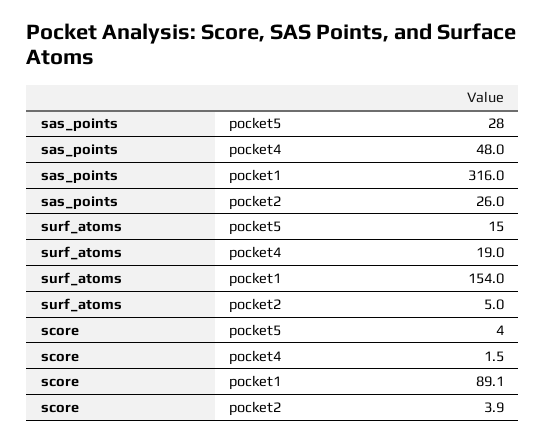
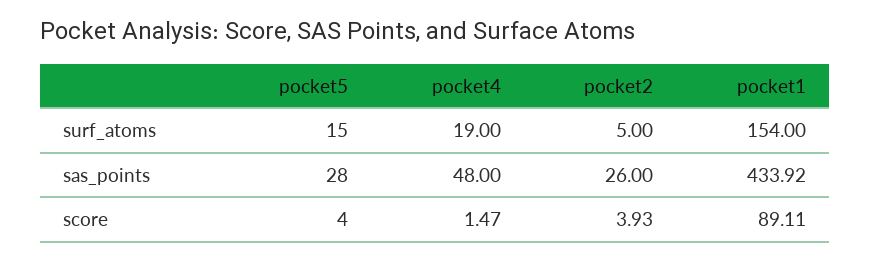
  {
    "sas_points": {
      "pocket5": 28,
      "pocket4": 48,
-     "pocket1": 316,
+     "pocket1": 433.92,
      "pocket2": 26
    },
    "surf_atoms": {
      "pocket5": 15,
      "pocket4": 19,
      "pocket1": 154,
      "pocket2": 5
    },
    "score": {
      "pocket5": 4,
      "pocket4": 1.47,
      "pocket1": 89.11,
      "pocket2": 3.93
    }
  }

